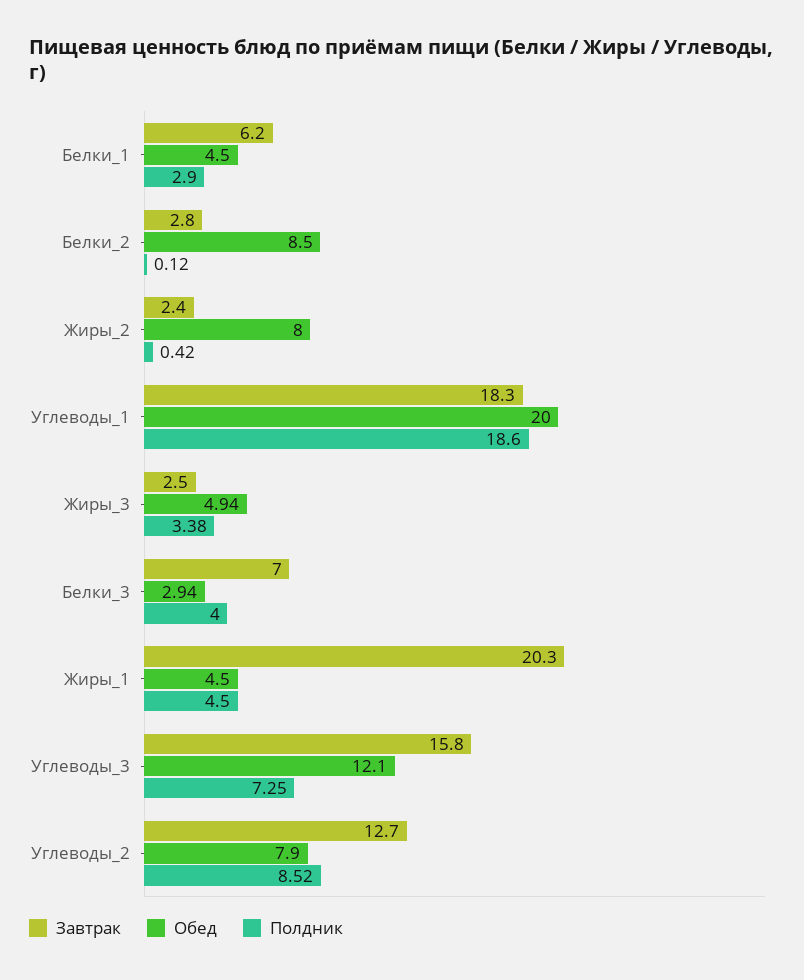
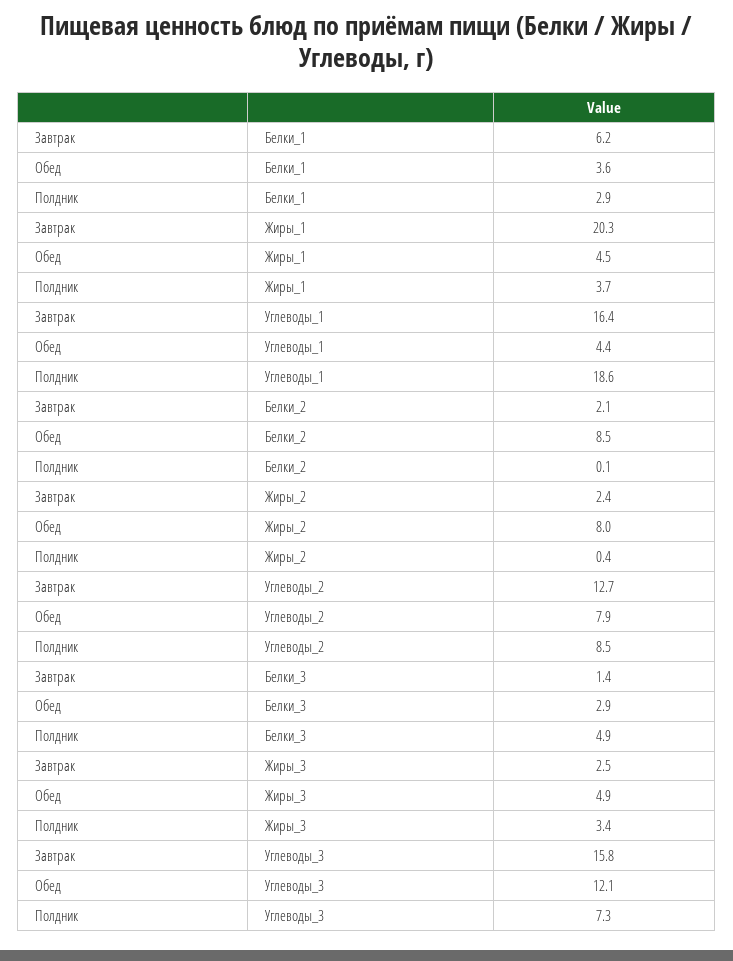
  {
    "Завтрак": {
      "Белки_1": 6.2,
-     "Белки_2": 2.8,
+     "Белки_2": 2.1,
      "Жиры_2": 2.4,
-     "Углеводы_1": 18.3,
+     "Углеводы_1": 16.4,
      "Жиры_3": 2.5,
-     "Белки_3": 7,
+     "Белки_3": 1.4,
      "Жиры_1": 20.3,
      "Углеводы_3": 15.8,
      "Углеводы_2": 12.7
    },
    "Обед": {
-     "Белки_1": 4.5,
+     "Белки_1": 3.6,
      "Белки_2": 8.5,
      "Жиры_2": 8,
-     "Углеводы_1": 20,
+     "Углеводы_1": 4.4,
      "Жиры_3": 4.94,
      "Белки_3": 2.94,
      "Жиры_1": 4.5,
      "Углеводы_3": 12.1,
      "Углеводы_2": 7.9
    },
    "Полдник": {
      "Белки_1": 2.9,
      "Белки_2": 0.12,
      "Жиры_2": 0.42,
      "Углеводы_1": 18.6,
      "Жиры_3": 3.38,
-     "Белки_3": 4,
+     "Белки_3": 4.9,
-     "Жиры_1": 4.5,
+     "Жиры_1": 3.7,
      "Углеводы_3": 7.25,
      "Углеводы_2": 8.52
    }
  }

